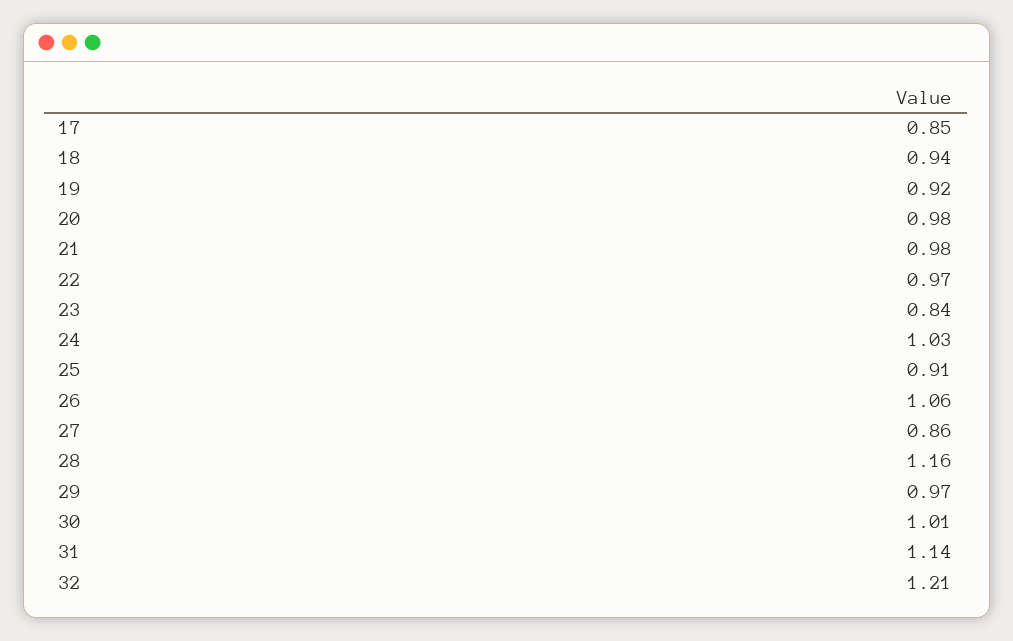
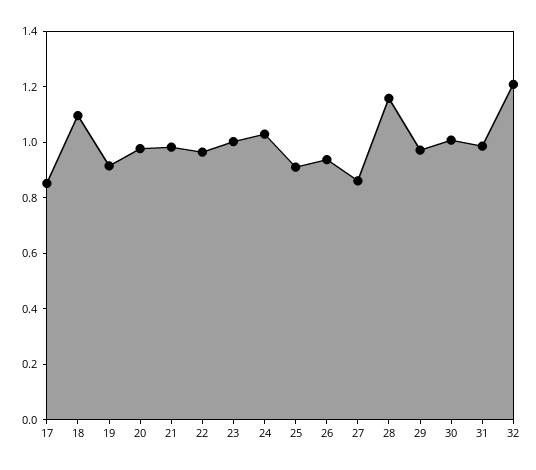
  {
    "17": 0.85,
-   "18": 0.94,
+   "18": 1.1,
    "19": 0.92,
    "20": 0.98,
    "21": 0.98,
    "22": 0.97,
-   "23": 0.84,
+   "23": 1,
    "24": 1.03,
    "25": 0.91,
-   "26": 1.06,
+   "26": 0.95,
    "27": 0.86,
    "28": 1.16,
    "29": 0.97,
    "30": 1.01,
-   "31": 1.14,
+   "31": 1,
    "32": 1.21
  }

